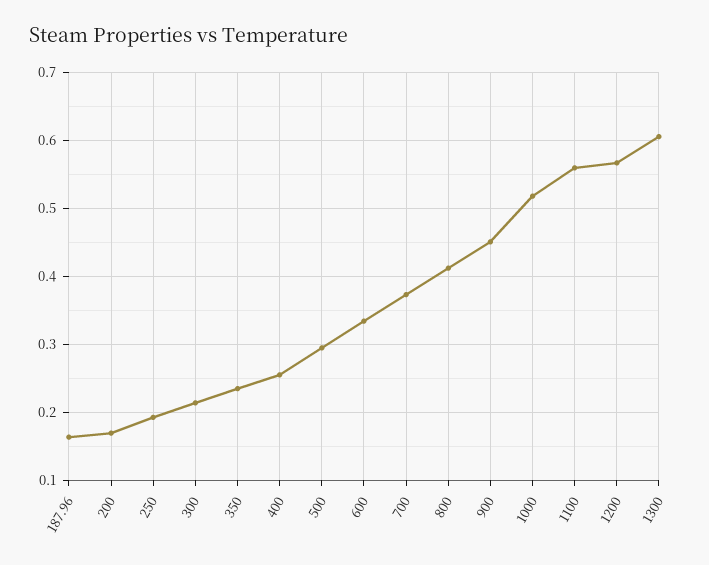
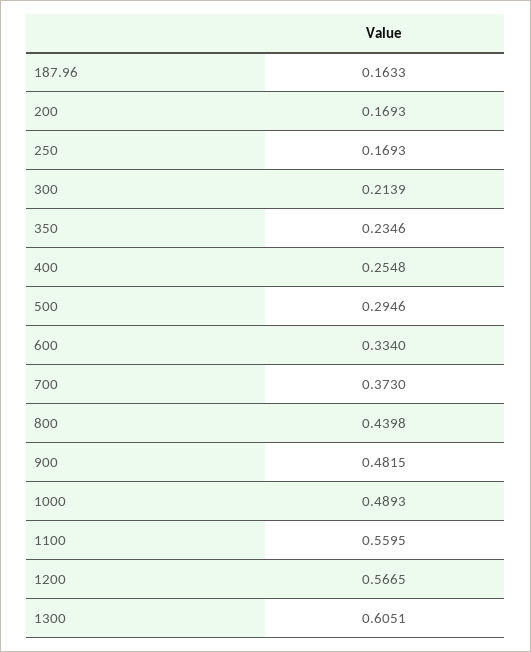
  {
    "187.96": 0.1633,
    "200": 0.1693,
-   "250": 0.19,
+   "250": 0.1693,
    "300": 0.2139,
    "350": 0.2346,
    "400": 0.2548,
    "500": 0.2946,
    "600": 0.334,
    "700": 0.373,
-   "800": 0.41,
+   "800": 0.4398,
-   "900": 0.45,
+   "900": 0.4815,
-   "1000": 0.52,
+   "1000": 0.4893,
    "1100": 0.5595,
    "1200": 0.5665,
    "1300": 0.6051
  }

